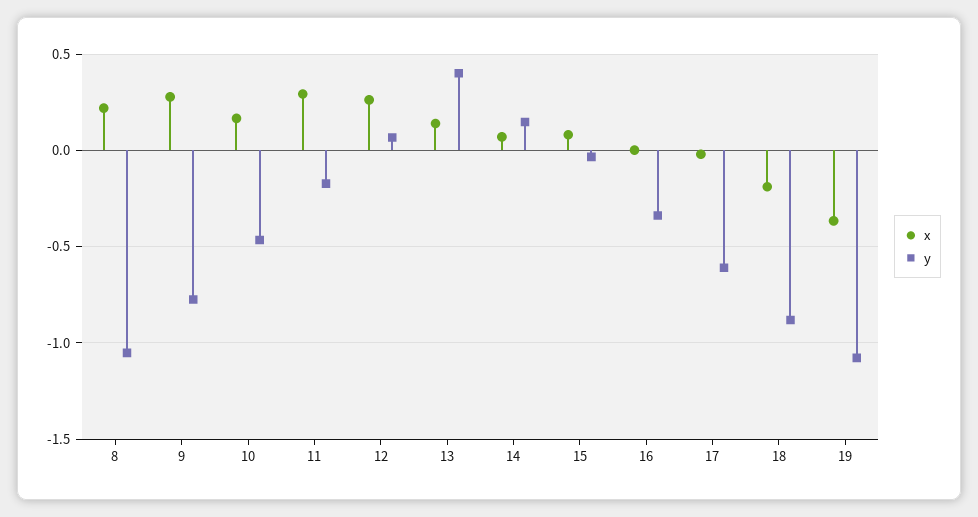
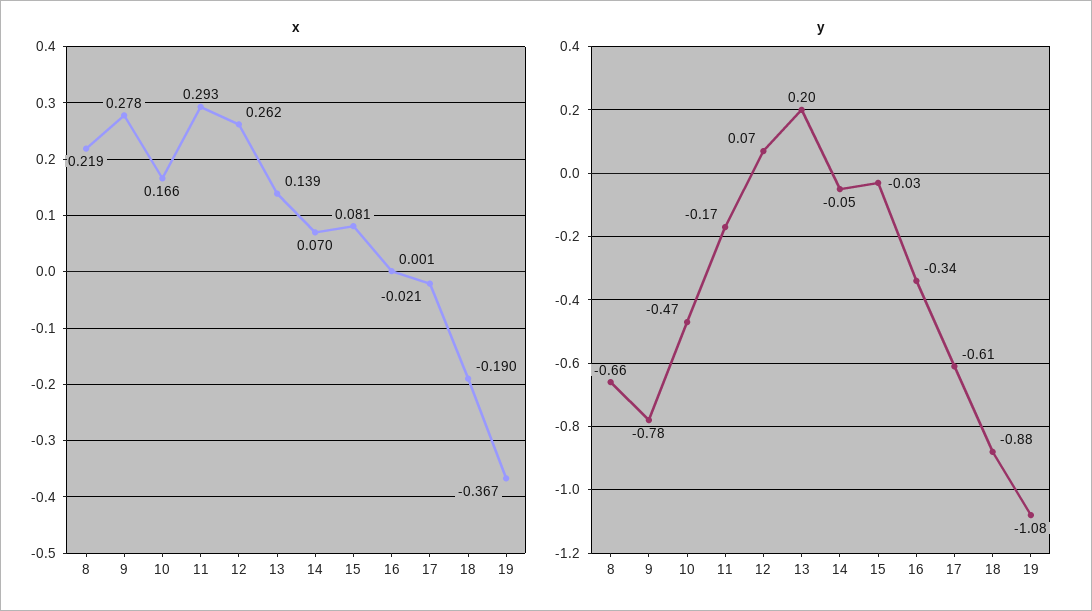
  {
    "x": {
      "8": 0.219,
      "9": 0.278,
      "10": 0.166,
      "11": 0.293,
      "12": 0.262,
      "13": 0.139,
      "14": 0.07,
      "15": 0.081,
      "16": 0.001,
      "17": -0.021,
      "18": -0.19,
      "19": -0.367
    },
    "y": {
-     "8": -1.05,
+     "8": -0.66,
      "9": -0.78,
      "10": -0.47,
      "11": -0.17,
      "12": 0.07,
-     "13": 0.4,
+     "13": 0.2,
-     "14": 0.15,
+     "14": -0.05,
      "15": -0.03,
      "16": -0.34,
      "17": -0.61,
      "18": -0.88,
      "19": -1.08
    }
  }

